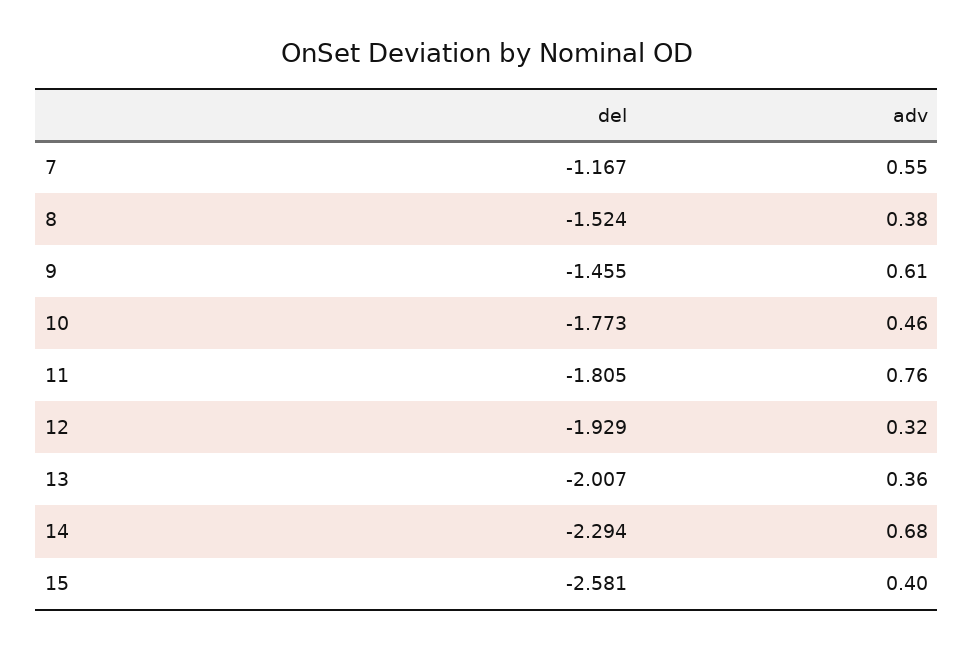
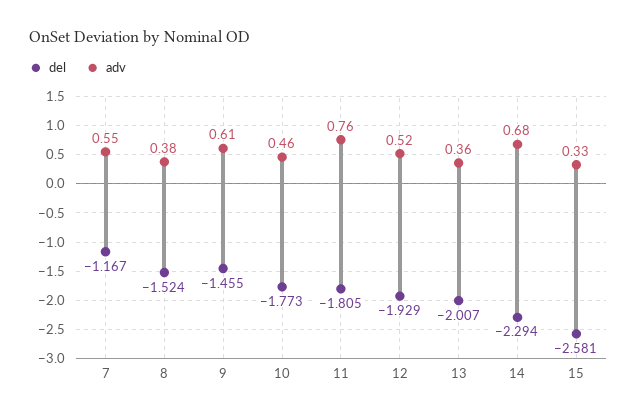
  {
    "del": {
      "7": -1.167,
      "8": -1.524,
      "9": -1.455,
      "10": -1.773,
      "11": -1.805,
      "12": -1.929,
      "13": -2.007,
      "14": -2.294,
      "15": -2.581
    },
    "adv": {
      "7": 0.55,
      "8": 0.38,
      "9": 0.61,
      "10": 0.46,
      "11": 0.76,
-     "12": 0.32,
+     "12": 0.52,
      "13": 0.36,
      "14": 0.68,
-     "15": 0.4
+     "15": 0.33
    }
  }

